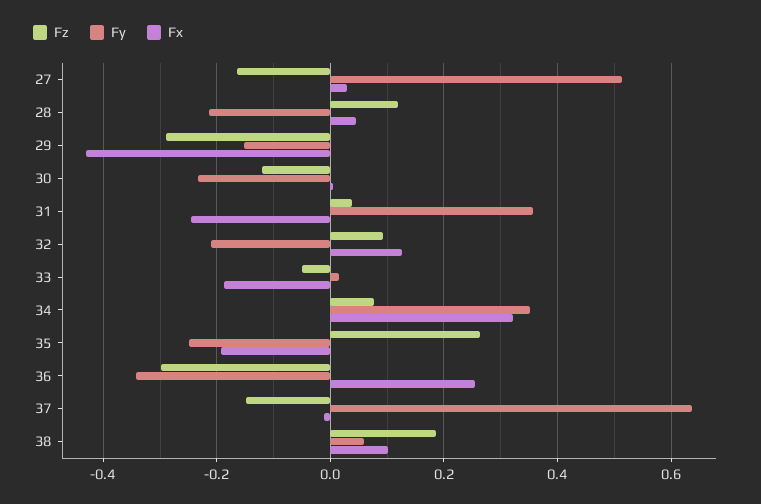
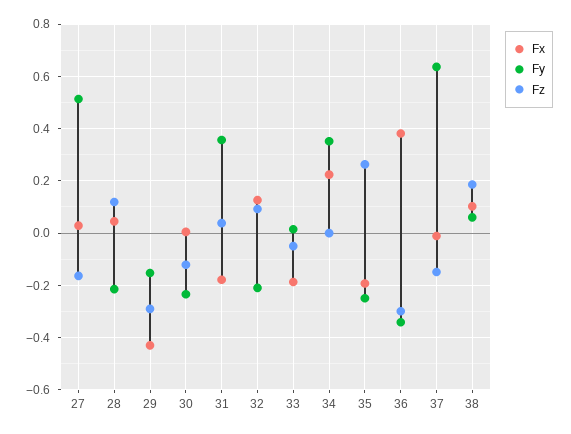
  {
    "Fz": {
      "27": -0.16,
      "28": 0.12,
      "29": -0.3,
      "30": -0.12,
      "31": 0.04,
      "32": 0.1,
      "33": -0.06,
-     "34": 0.08,
+     "34": 0,
      "35": 0.26,
      "36": -0.3,
      "37": -0.14,
      "38": 0.18
    },
    "Fy": {
      "27": 0.52,
      "28": -0.22,
      "29": -0.16,
      "30": -0.24,
      "31": 0.36,
      "32": -0.2,
      "33": 0.02,
      "34": 0.36,
      "35": -0.24,
      "36": -0.34,
      "37": 0.64,
      "38": 0.06
    },
    "Fx": {
      "27": 0.02,
      "28": 0.04,
      "29": -0.42,
      "30": 0,
-     "31": -0.24,
+     "31": -0.175,
      "32": 0.12,
      "33": -0.18,
-     "34": 0.32,
+     "34": 0.225,
      "35": -0.2,
-     "36": 0.26,
+     "36": 0.375,
      "37": -0.02,
      "38": 0.1
    }
  }

